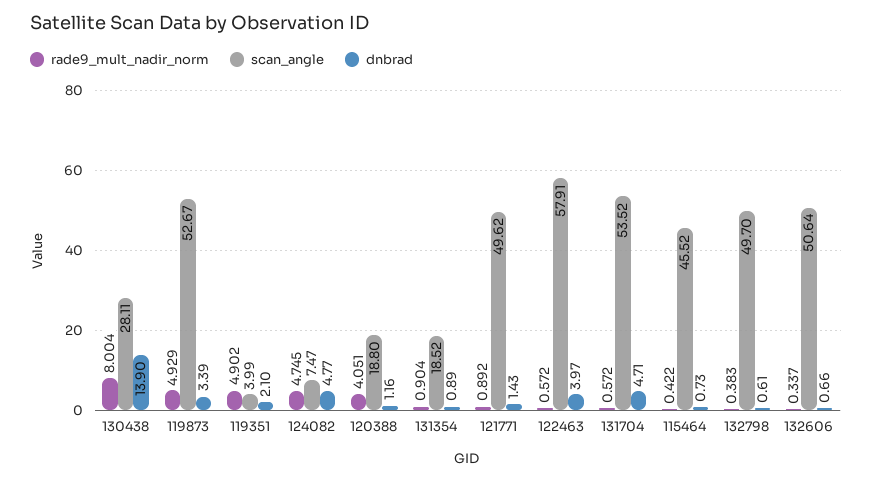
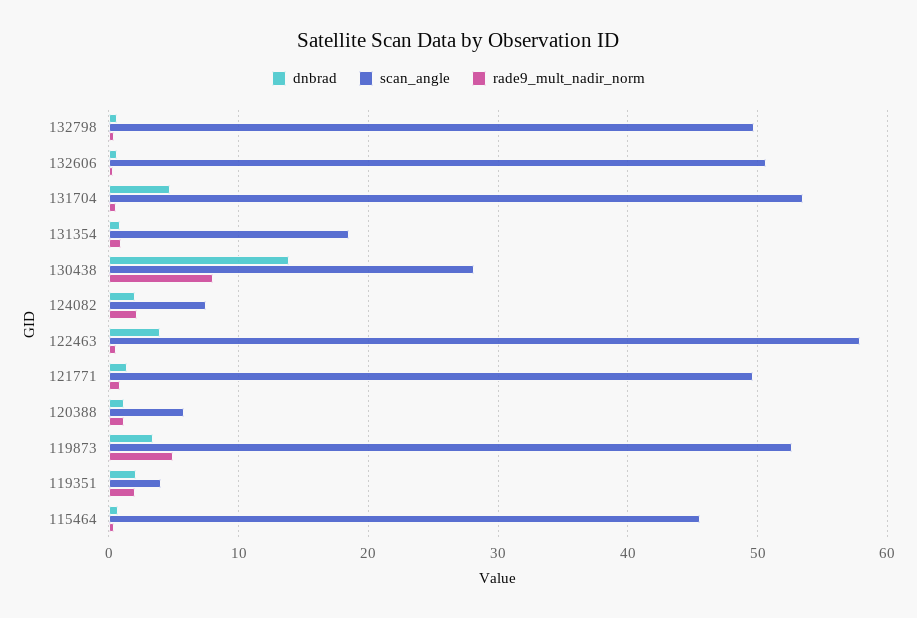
  {
    "rade9_mult_nadir_norm": {
      "130438": 8.004,
      "119873": 4.929,
-     "119351": 4.902,
+     "119351": 2,
-     "124082": 4.745,
+     "124082": 2,
-     "120388": 4.051,
+     "120388": 1,
      "131354": 0.904,
      "121771": 0.892,
      "122463": 0.572,
      "131704": 0.572,
      "115464": 0.422,
      "132798": 0.383,
      "132606": 0.337
    },
    "scan_angle": {
      "130438": 28.11,
      "119873": 52.67,
      "119351": 3.99,
      "124082": 7.47,
-     "120388": 18.8,
+     "120388": 6,
      "131354": 18.52,
      "121771": 49.62,
      "122463": 57.91,
      "131704": 53.52,
      "115464": 45.52,
      "132798": 49.7,
      "132606": 50.64
    },
    "dnbrad": {
      "130438": 13.9,
      "119873": 3.39,
      "119351": 2.1,
-     "124082": 4.77,
+     "124082": 2,
      "120388": 1.16,
      "131354": 0.89,
      "121771": 1.43,
      "122463": 3.97,
      "131704": 4.71,
      "115464": 0.73,
      "132798": 0.61,
      "132606": 0.66
    }
  }

